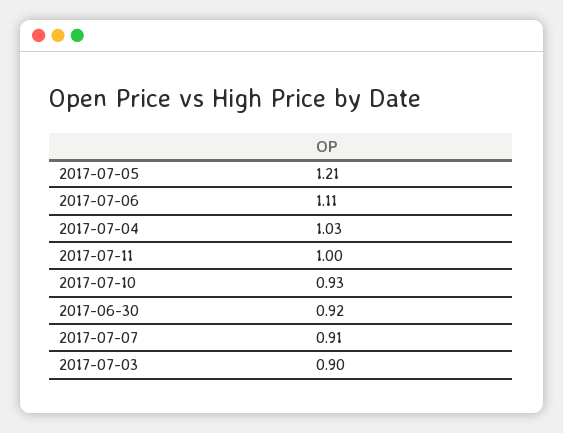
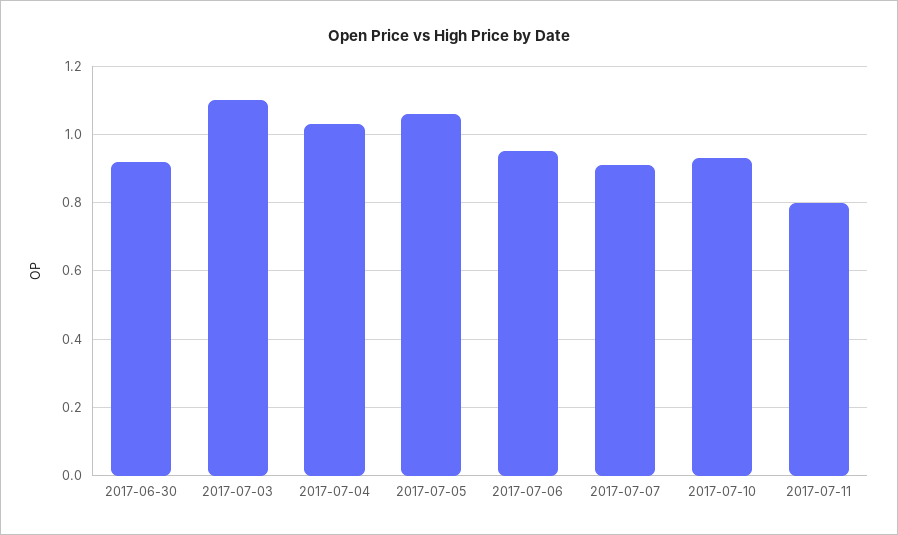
  {
-   "2017-07-05": 1.21,
+   "2017-07-05": 1.05,
-   "2017-07-06": 1.11,
+   "2017-07-06": 0.95,
    "2017-07-04": 1.03,
-   "2017-07-11": 1,
+   "2017-07-11": 0.8,
    "2017-07-10": 0.93,
    "2017-06-30": 0.92,
    "2017-07-07": 0.91,
-   "2017-07-03": 0.9
+   "2017-07-03": 1.1
  }

